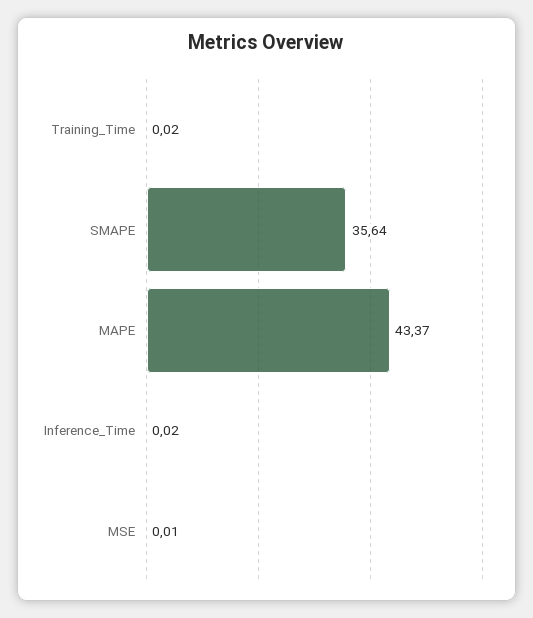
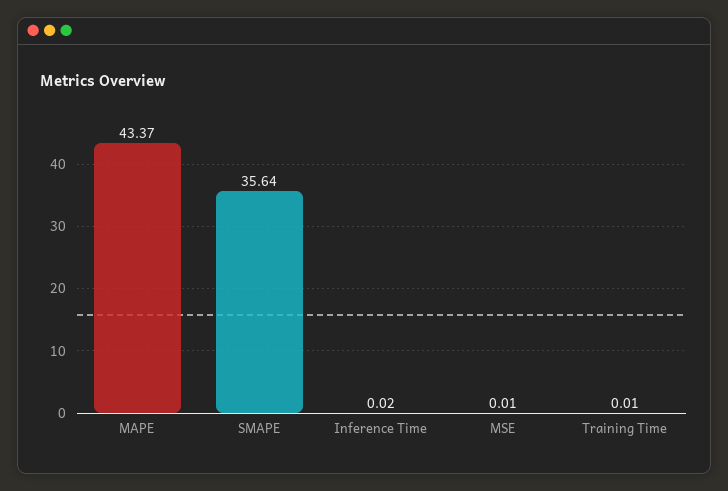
  {
-   "Training_Time": 0.02,
+   "Training_Time": 0.01,
    "SMAPE": 35.64,
    "MAPE": 43.37,
    "Inference_Time": 0.02,
    "MSE": 0.01
  }

